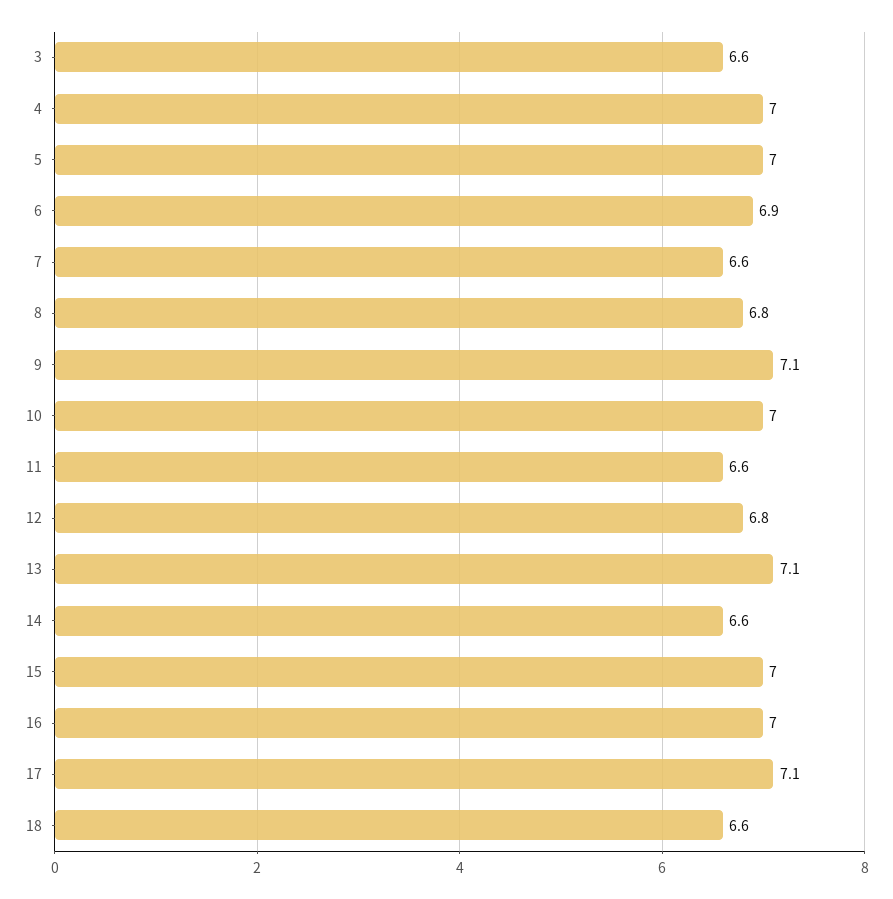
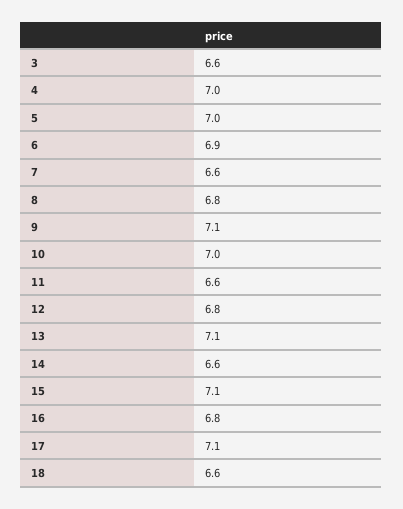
  {
    "3": 6.6,
    "4": 7,
    "5": 7,
    "6": 6.9,
    "7": 6.6,
    "8": 6.8,
    "9": 7.1,
    "10": 7,
    "11": 6.6,
    "12": 6.8,
    "13": 7.1,
    "14": 6.6,
-   "15": 7,
+   "15": 7.1,
-   "16": 7,
+   "16": 6.8,
    "17": 7.1,
    "18": 6.6
  }

